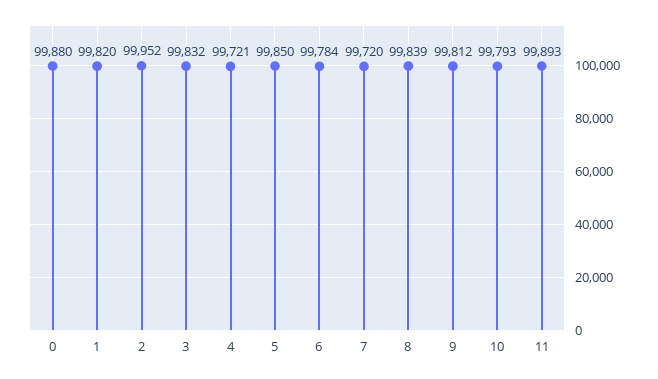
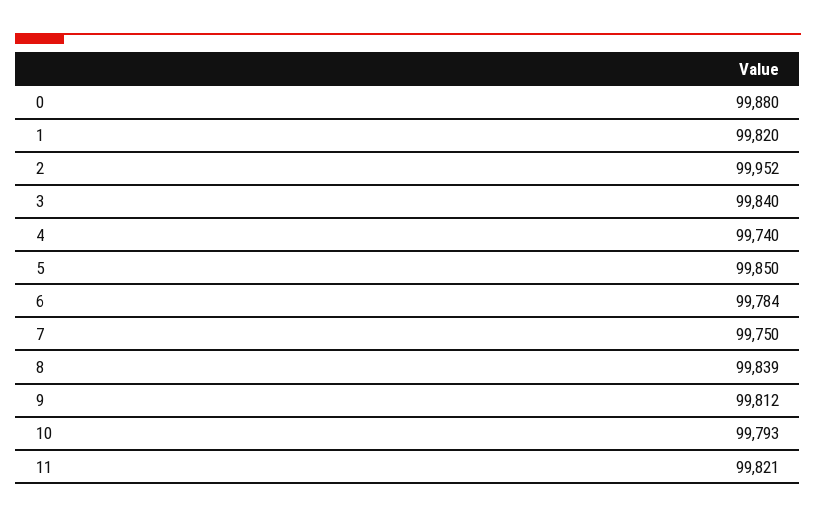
  {
    "0": 99880,
    "1": 99820,
    "2": 99952,
-   "3": 99832,
+   "3": 99840,
-   "4": 99721,
+   "4": 99740,
    "5": 99850,
    "6": 99784,
-   "7": 99720,
+   "7": 99750,
    "8": 99839,
    "9": 99812,
    "10": 99793,
-   "11": 99893
+   "11": 99821
  }

